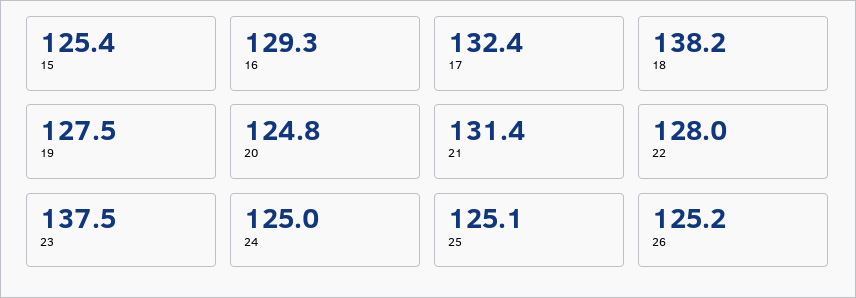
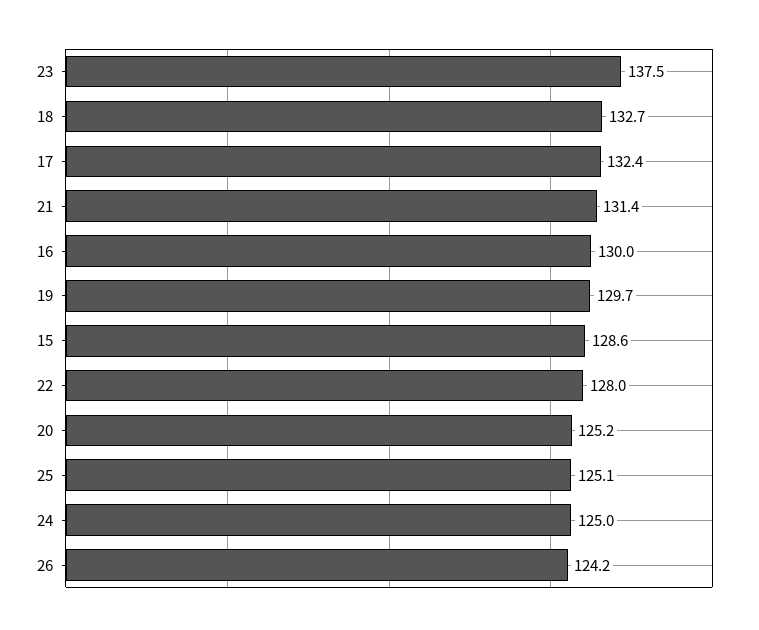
  {
-   "15": 125.4,
+   "15": 128.6,
-   "16": 129.3,
+   "16": 130,
    "17": 132.4,
-   "18": 138.2,
+   "18": 132.7,
-   "19": 127.5,
+   "19": 129.7,
-   "20": 124.8,
+   "20": 125.2,
    "21": 131.4,
    "22": 128,
    "23": 137.5,
    "24": 125,
    "25": 125.1,
-   "26": 125.2
+   "26": 124.2
  }

